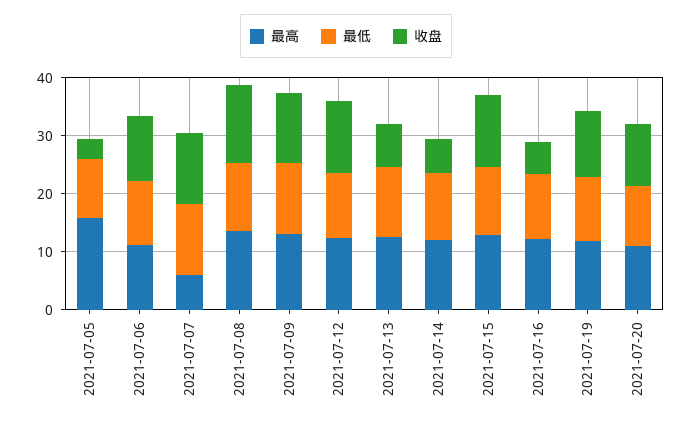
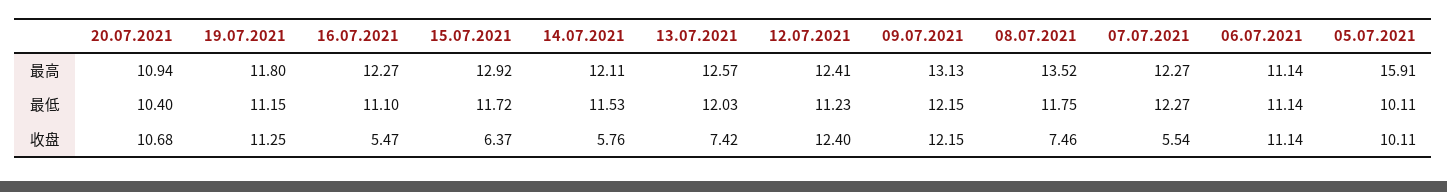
  {
    "最高": {
      "2021-07-05": 15.91,
      "2021-07-06": 11.14,
-     "2021-07-07": 6,
+     "2021-07-07": 12.27,
      "2021-07-08": 13.52,
      "2021-07-09": 13.13,
      "2021-07-12": 12.41,
      "2021-07-13": 12.57,
      "2021-07-14": 12.11,
      "2021-07-15": 12.92,
      "2021-07-16": 12.27,
      "2021-07-19": 11.8,
      "2021-07-20": 10.94
    },
    "最低": {
      "2021-07-05": 10.11,
      "2021-07-06": 11.14,
      "2021-07-07": 12.27,
      "2021-07-08": 11.75,
      "2021-07-09": 12.15,
      "2021-07-12": 11.23,
      "2021-07-13": 12.03,
      "2021-07-14": 11.53,
      "2021-07-15": 11.72,
      "2021-07-16": 11.1,
      "2021-07-19": 11.15,
      "2021-07-20": 10.4
    },
    "收盘": {
-     "2021-07-05": 4,
+     "2021-07-05": 10.11,
      "2021-07-06": 11.14,
-     "2021-07-07": 12,
+     "2021-07-07": 5.54,
-     "2021-07-08": 14,
+     "2021-07-08": 7.46,
      "2021-07-09": 12.15,
      "2021-07-12": 12.4,
      "2021-07-13": 7.42,
      "2021-07-14": 5.76,
-     "2021-07-15": 12,
+     "2021-07-15": 6.37,
      "2021-07-16": 5.47,
      "2021-07-19": 11.25,
      "2021-07-20": 10.68
    }
  }

